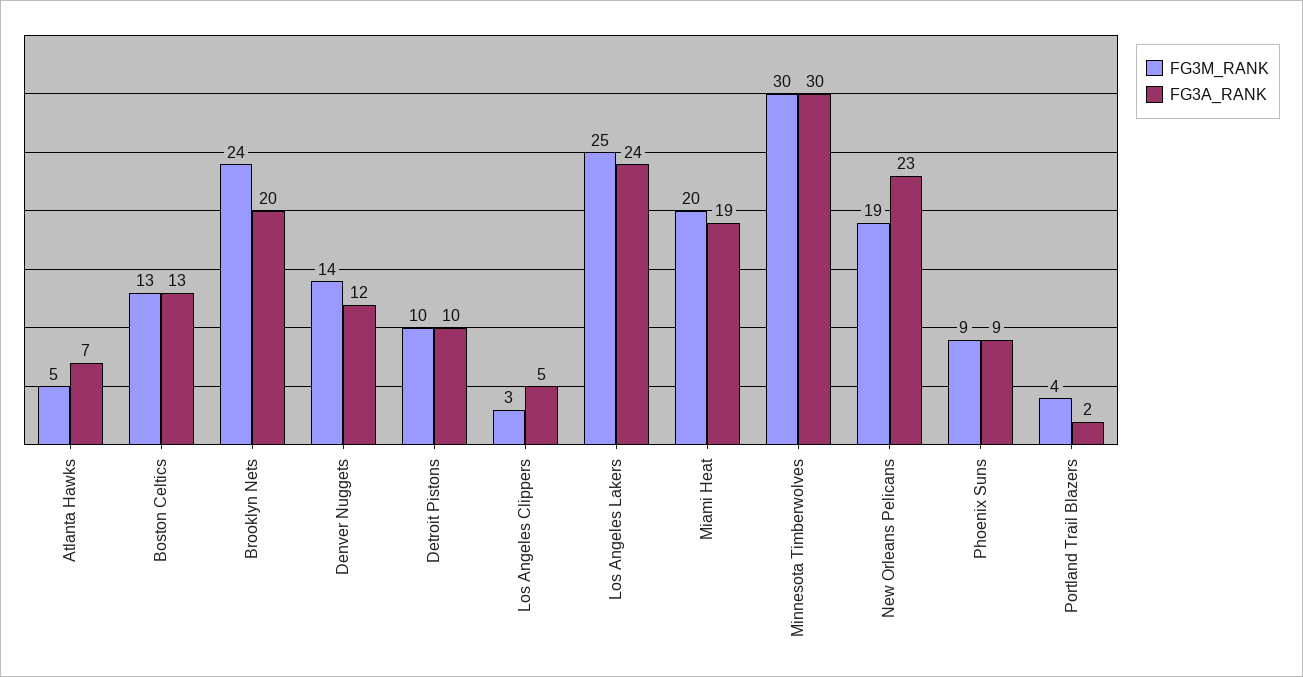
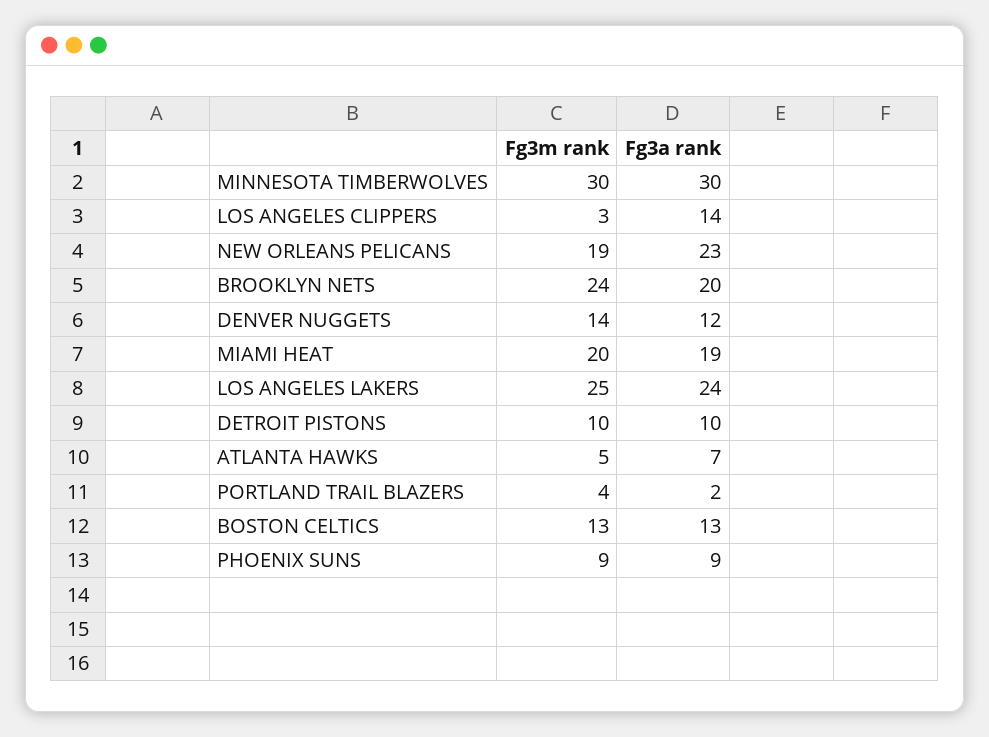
  {
    "FG3M_RANK": {
      "Atlanta Hawks": 5,
      "Boston Celtics": 13,
      "Brooklyn Nets": 24,
      "Denver Nuggets": 14,
      "Detroit Pistons": 10,
      "Los Angeles Clippers": 3,
      "Los Angeles Lakers": 25,
      "Miami Heat": 20,
      "Minnesota Timberwolves": 30,
      "New Orleans Pelicans": 19,
      "Phoenix Suns": 9,
      "Portland Trail Blazers": 4
    },
    "FG3A_RANK": {
      "Atlanta Hawks": 7,
      "Boston Celtics": 13,
      "Brooklyn Nets": 20,
      "Denver Nuggets": 12,
      "Detroit Pistons": 10,
-     "Los Angeles Clippers": 5,
+     "Los Angeles Clippers": 14,
      "Los Angeles Lakers": 24,
      "Miami Heat": 19,
      "Minnesota Timberwolves": 30,
      "New Orleans Pelicans": 23,
      "Phoenix Suns": 9,
      "Portland Trail Blazers": 2
    }
  }

